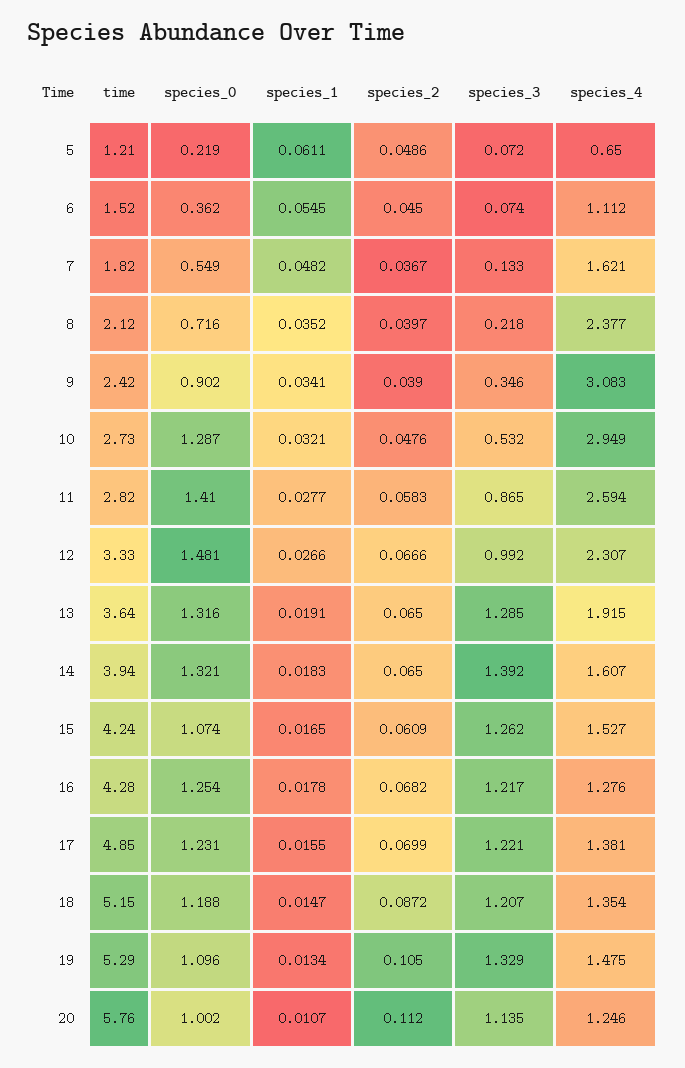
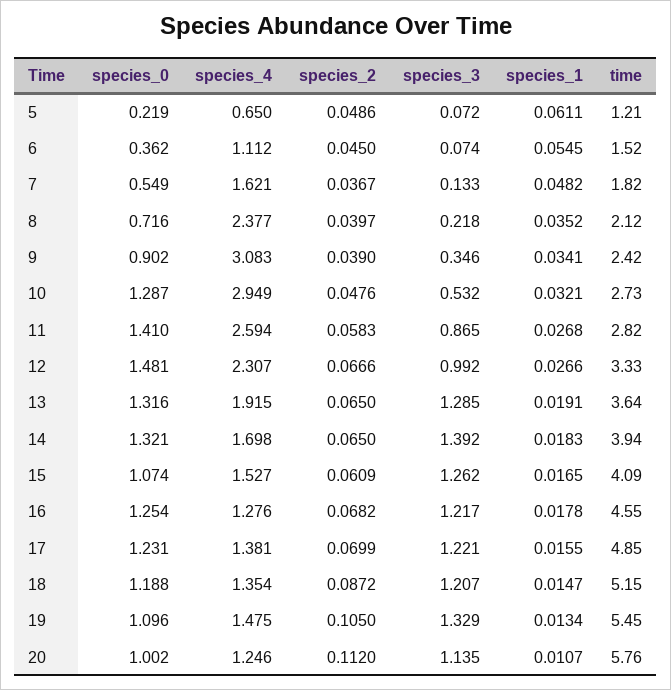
  {
    "time": {
      "5": 1.21,
      "6": 1.52,
      "7": 1.82,
      "8": 2.12,
      "9": 2.42,
      "10": 2.73,
      "11": 2.82,
      "12": 3.33,
      "13": 3.64,
      "14": 3.94,
-     "15": 4.24,
+     "15": 4.09,
-     "16": 4.28,
+     "16": 4.55,
      "17": 4.85,
      "18": 5.15,
-     "19": 5.29,
+     "19": 5.45,
      "20": 5.76
    },
    "species_0": {
      "5": 0.219,
      "6": 0.362,
      "7": 0.549,
      "8": 0.716,
      "9": 0.902,
      "10": 1.287,
      "11": 1.41,
      "12": 1.481,
      "13": 1.316,
      "14": 1.321,
      "15": 1.074,
      "16": 1.254,
      "17": 1.231,
      "18": 1.188,
      "19": 1.096,
      "20": 1.002
    },
    "species_1": {
      "5": 0.0611,
      "6": 0.0545,
      "7": 0.0482,
      "8": 0.0352,
      "9": 0.0341,
      "10": 0.0321,
-     "11": 0.0277,
+     "11": 0.0268,
      "12": 0.0266,
      "13": 0.0191,
      "14": 0.0183,
      "15": 0.0165,
      "16": 0.0178,
      "17": 0.0155,
      "18": 0.0147,
      "19": 0.0134,
      "20": 0.0107
    },
    "species_2": {
      "5": 0.0486,
      "6": 0.045,
      "7": 0.0367,
      "8": 0.0397,
      "9": 0.039,
      "10": 0.0476,
      "11": 0.0583,
      "12": 0.0666,
      "13": 0.065,
      "14": 0.065,
      "15": 0.0609,
      "16": 0.0682,
      "17": 0.0699,
      "18": 0.0872,
      "19": 0.105,
      "20": 0.112
    },
    "species_3": {
      "5": 0.072,
      "6": 0.074,
      "7": 0.133,
      "8": 0.218,
      "9": 0.346,
      "10": 0.532,
      "11": 0.865,
      "12": 0.992,
      "13": 1.285,
      "14": 1.392,
      "15": 1.262,
      "16": 1.217,
      "17": 1.221,
      "18": 1.207,
      "19": 1.329,
      "20": 1.135
    },
    "species_4": {
      "5": 0.65,
      "6": 1.112,
      "7": 1.621,
      "8": 2.377,
      "9": 3.083,
      "10": 2.949,
      "11": 2.594,
      "12": 2.307,
      "13": 1.915,
-     "14": 1.607,
+     "14": 1.698,
      "15": 1.527,
      "16": 1.276,
      "17": 1.381,
      "18": 1.354,
      "19": 1.475,
      "20": 1.246
    }
  }

